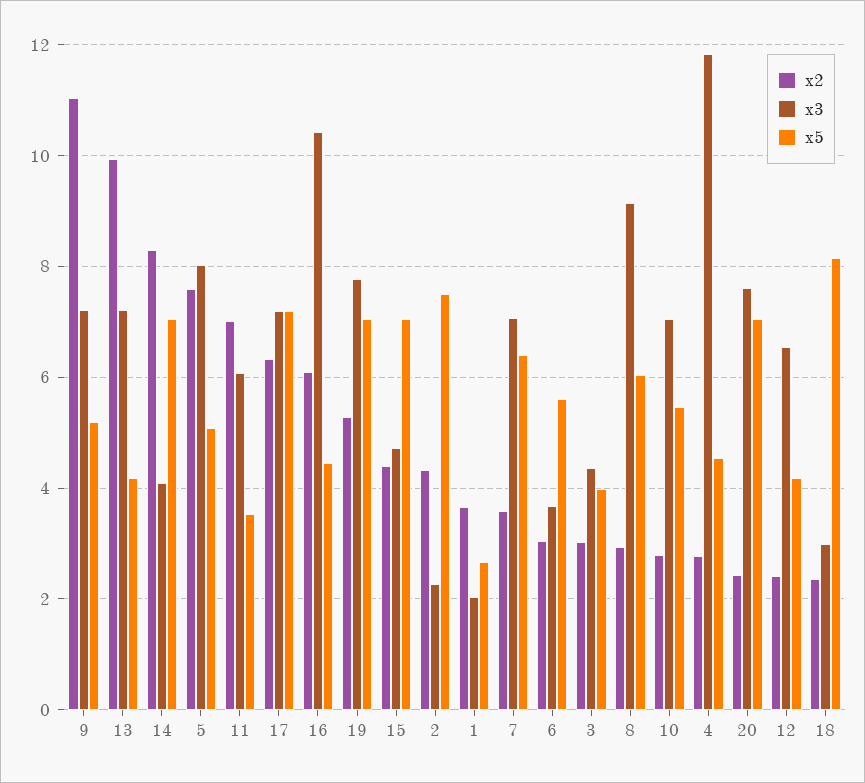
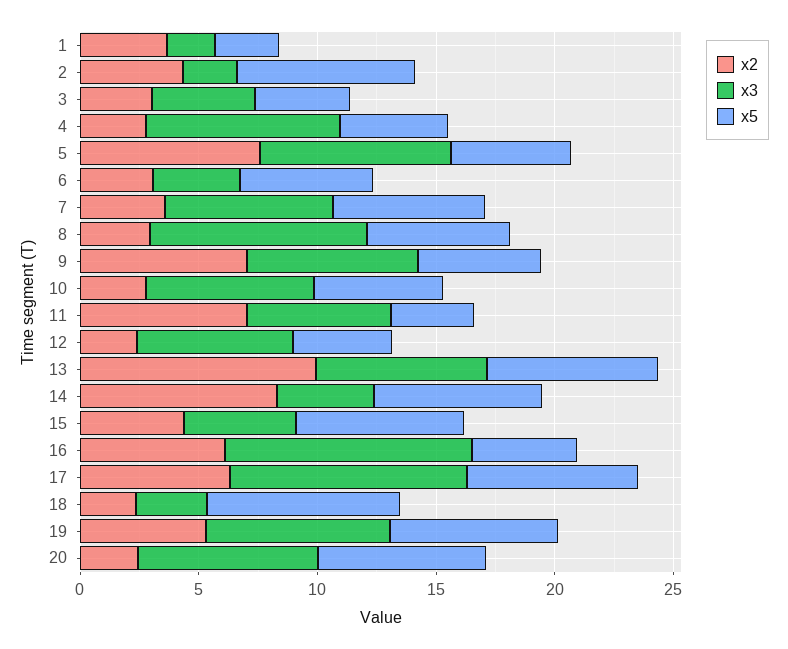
  {
    "x2": {
-     "9": 11,
+     "9": 7,
      "13": 10,
      "14": 8.4,
      "5": 7.6,
      "11": 7,
      "17": 6.4,
      "16": 6,
      "19": 5.2,
      "15": 4.4,
      "2": 4.4,
      "1": 3.6,
      "7": 3.6,
      "6": 3,
      "3": 3,
      "8": 3,
      "10": 2.8,
      "4": 2.8,
      "20": 2.4,
      "12": 2.4,
      "18": 2.4
    },
    "x3": {
      "9": 7.2,
      "13": 7.2,
      "14": 4,
      "5": 8,
      "11": 6,
-     "17": 7.2,
+     "17": 10,
      "16": 10.4,
      "19": 7.8,
      "15": 4.8,
      "2": 2.2,
      "1": 2,
      "7": 7,
      "6": 3.6,
      "3": 4.4,
      "8": 9.2,
      "10": 7,
-     "4": 11.8,
+     "4": 8,
      "20": 7.6,
      "12": 6.6,
      "18": 3
    },
    "x5": {
      "9": 5.2,
-     "13": 4.2,
+     "13": 7,
      "14": 7,
      "5": 5,
      "11": 3.6,
      "17": 7.2,
      "16": 4.4,
      "19": 7,
      "15": 7,
      "2": 7.6,
      "1": 2.6,
      "7": 6.4,
      "6": 5.6,
      "3": 4,
      "8": 6,
      "10": 5.4,
      "4": 4.6,
      "20": 7,
      "12": 4.2,
      "18": 8.2
    }
  }

